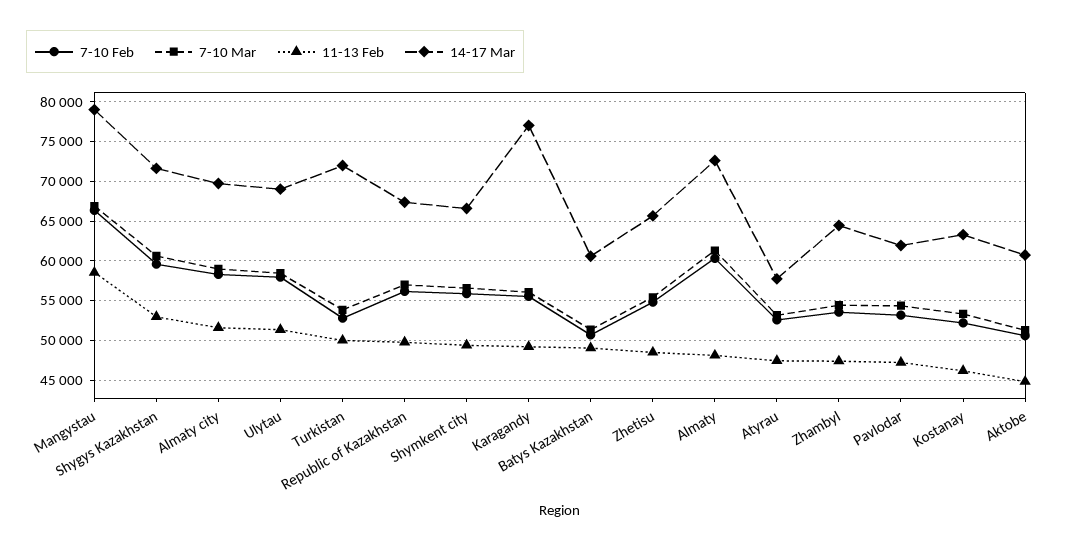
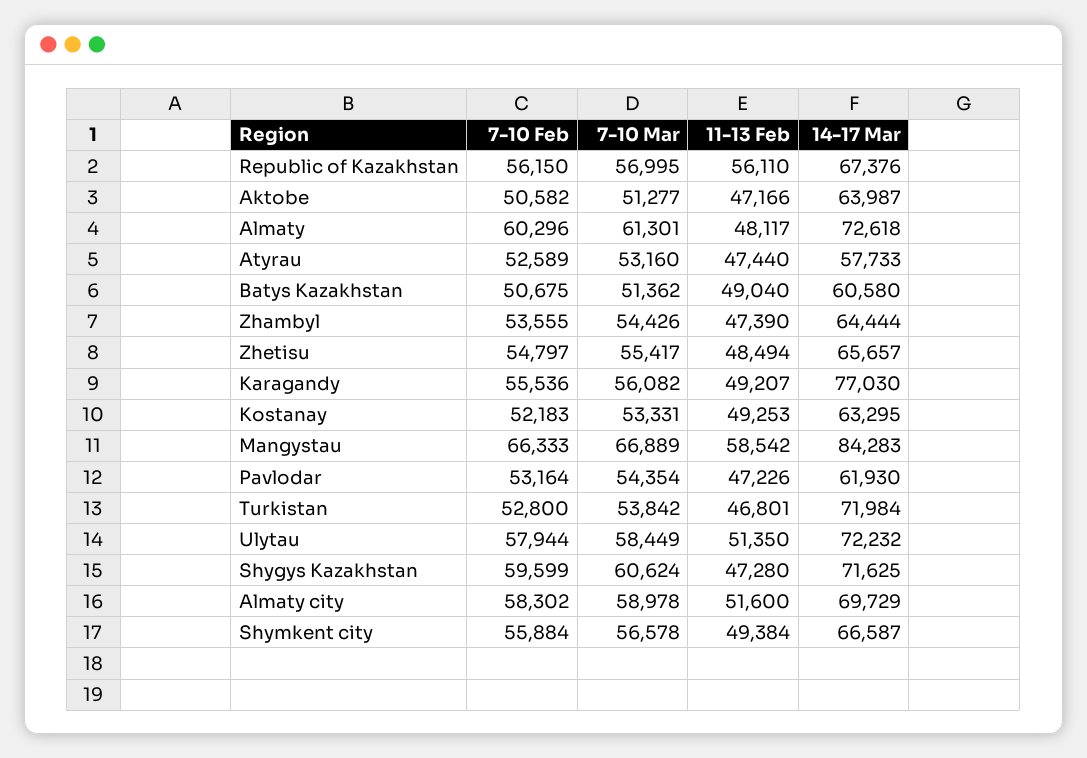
  {
    "7-10 Feb": {
      "Mangystau": 66333,
      "Shygys Kazakhstan": 59599,
      "Almaty city": 58302,
      "Ulytau": 57944,
      "Turkistan": 52800,
      "Republic of Kazakhstan": 56150,
      "Shymkent city": 55884,
      "Karagandy": 55536,
      "Batys Kazakhstan": 50675,
      "Zhetisu": 54797,
      "Almaty": 60296,
      "Atyrau": 52589,
      "Zhambyl": 53555,
      "Pavlodar": 53164,
      "Kostanay": 52183,
      "Aktobe": 50582
    },
    "7-10 Mar": {
      "Mangystau": 66889,
      "Shygys Kazakhstan": 60624,
      "Almaty city": 58978,
      "Ulytau": 58449,
      "Turkistan": 53842,
      "Republic of Kazakhstan": 56995,
      "Shymkent city": 56578,
      "Karagandy": 56082,
      "Batys Kazakhstan": 51362,
      "Zhetisu": 55417,
      "Almaty": 61301,
      "Atyrau": 53160,
      "Zhambyl": 54426,
      "Pavlodar": 54354,
      "Kostanay": 53331,
      "Aktobe": 51277
    },
    "11-13 Feb": {
      "Mangystau": 58542,
-     "Shygys Kazakhstan": 53000,
+     "Shygys Kazakhstan": 47280,
      "Almaty city": 51600,
      "Ulytau": 51350,
-     "Turkistan": 50000,
+     "Turkistan": 46801,
-     "Republic of Kazakhstan": 50000,
+     "Republic of Kazakhstan": 56110,
      "Shymkent city": 49384,
      "Karagandy": 49207,
      "Batys Kazakhstan": 49040,
      "Zhetisu": 48494,
      "Almaty": 48117,
      "Atyrau": 47440,
      "Zhambyl": 47390,
      "Pavlodar": 47226,
-     "Kostanay": 46000,
+     "Kostanay": 49253,
-     "Aktobe": 45000
+     "Aktobe": 47166
    },
    "14-17 Mar": {
-     "Mangystau": 79000,
+     "Mangystau": 84283,
      "Shygys Kazakhstan": 71625,
      "Almaty city": 69729,
-     "Ulytau": 69000,
+     "Ulytau": 72232,
      "Turkistan": 71984,
      "Republic of Kazakhstan": 67376,
      "Shymkent city": 66587,
      "Karagandy": 77030,
      "Batys Kazakhstan": 60580,
      "Zhetisu": 65657,
      "Almaty": 72618,
      "Atyrau": 57733,
      "Zhambyl": 64444,
      "Pavlodar": 61930,
      "Kostanay": 63295,
-     "Aktobe": 61000
+     "Aktobe": 63987
    }
  }

